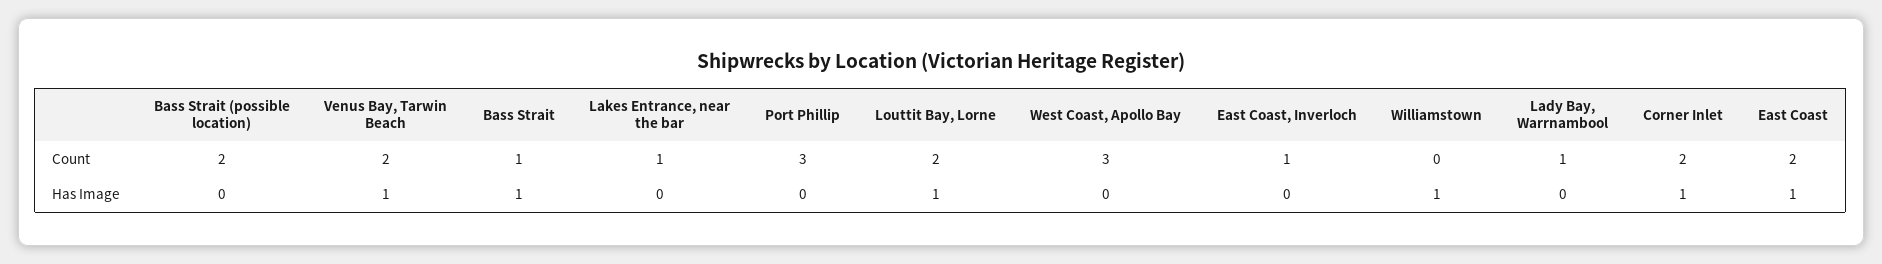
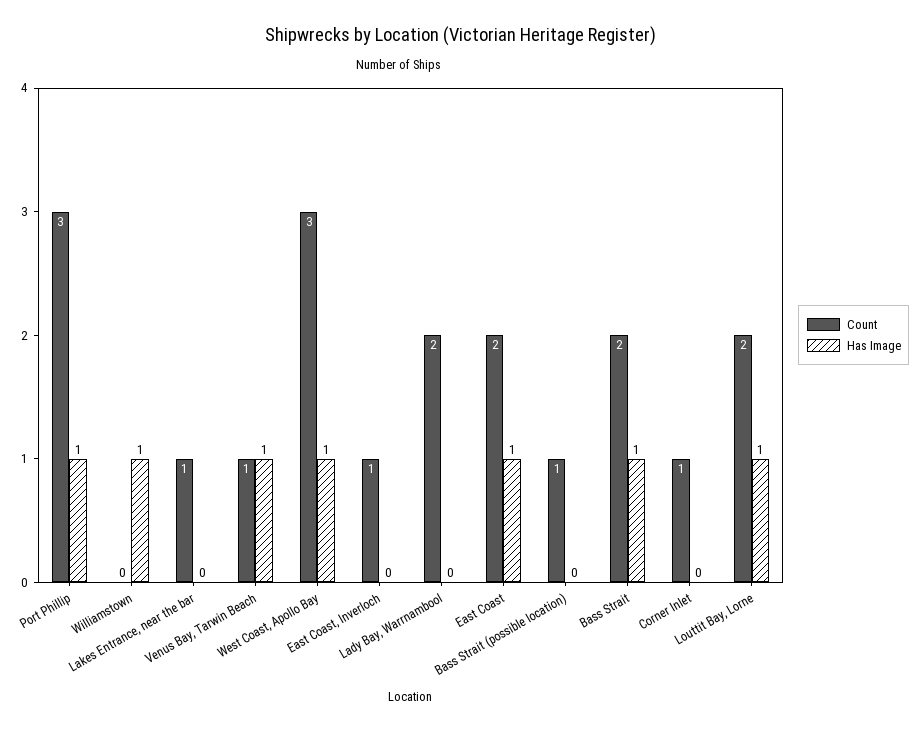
  {
    "Count": {
-     "Bass Strait (possible location)": 2,
+     "Bass Strait (possible location)": 1,
-     "Venus Bay, Tarwin Beach": 2,
+     "Venus Bay, Tarwin Beach": 1,
-     "Bass Strait": 1,
+     "Bass Strait": 2,
      "Lakes Entrance, near the bar": 1,
      "Port Phillip": 3,
      "Louttit Bay, Lorne": 2,
      "West Coast, Apollo Bay": 3,
      "East Coast, Inverloch": 1,
      "Williamstown": 0,
-     "Lady Bay, Warrnambool": 1,
+     "Lady Bay, Warrnambool": 2,
-     "Corner Inlet": 2,
+     "Corner Inlet": 1,
      "East Coast": 2
    },
    "Has Image": {
      "Bass Strait (possible location)": 0,
      "Venus Bay, Tarwin Beach": 1,
      "Bass Strait": 1,
      "Lakes Entrance, near the bar": 0,
-     "Port Phillip": 0,
+     "Port Phillip": 1,
      "Louttit Bay, Lorne": 1,
-     "West Coast, Apollo Bay": 0,
+     "West Coast, Apollo Bay": 1,
      "East Coast, Inverloch": 0,
      "Williamstown": 1,
      "Lady Bay, Warrnambool": 0,
-     "Corner Inlet": 1,
+     "Corner Inlet": 0,
      "East Coast": 1
    }
  }

